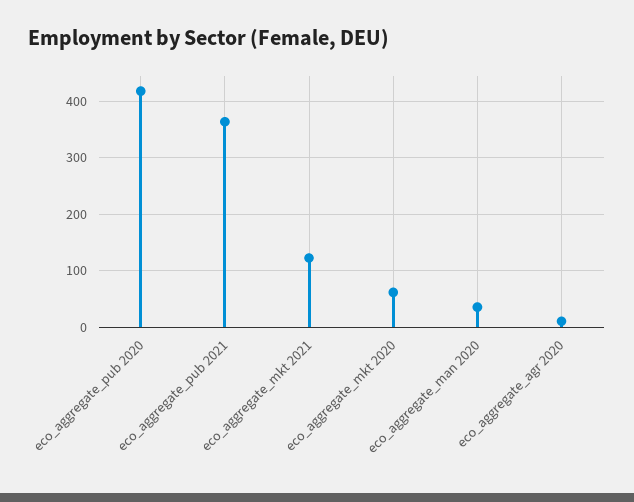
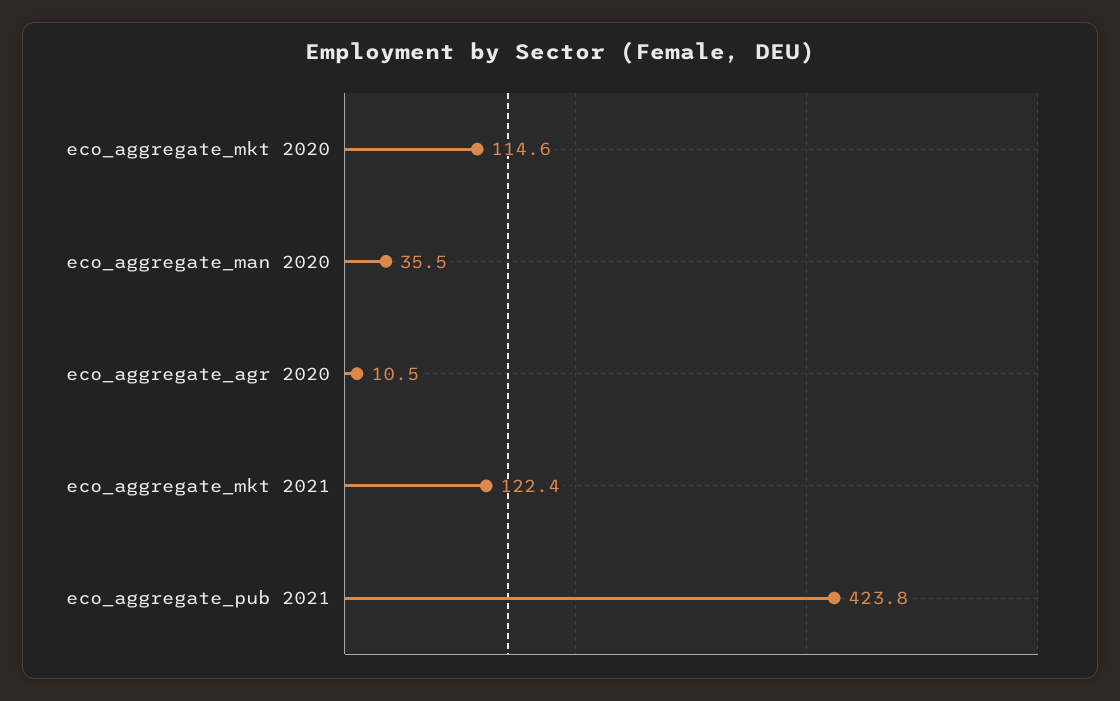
  {
-   "eco_aggregate_pub 2020": 420,
-   "eco_aggregate_pub 2021": 360,
+   "eco_aggregate_pub 2021": 423.8,
    "eco_aggregate_mkt 2021": 122.4,
-   "eco_aggregate_mkt 2020": 60,
+   "eco_aggregate_mkt 2020": 114.6,
    "eco_aggregate_man 2020": 35.5,
    "eco_aggregate_agr 2020": 10.5
  }

